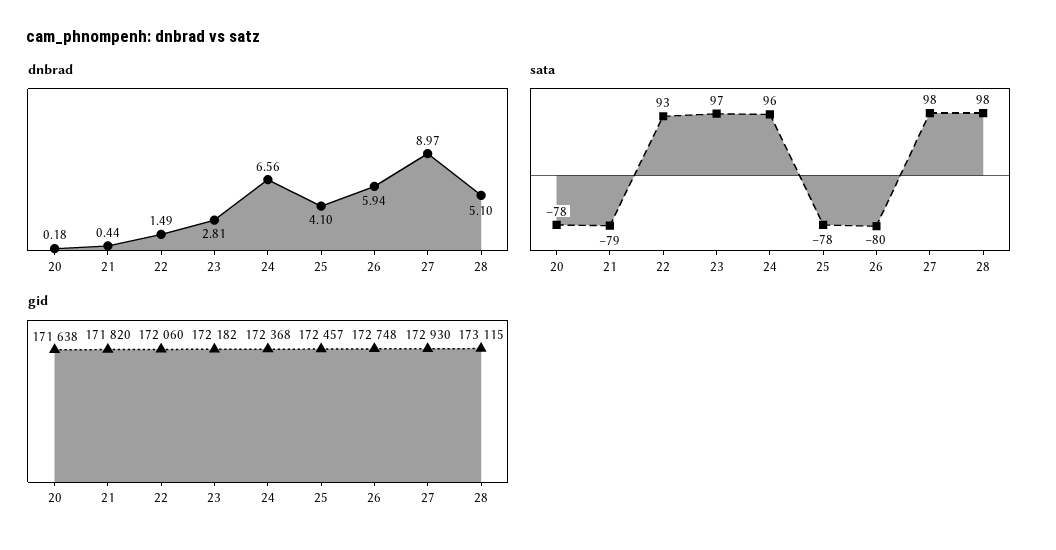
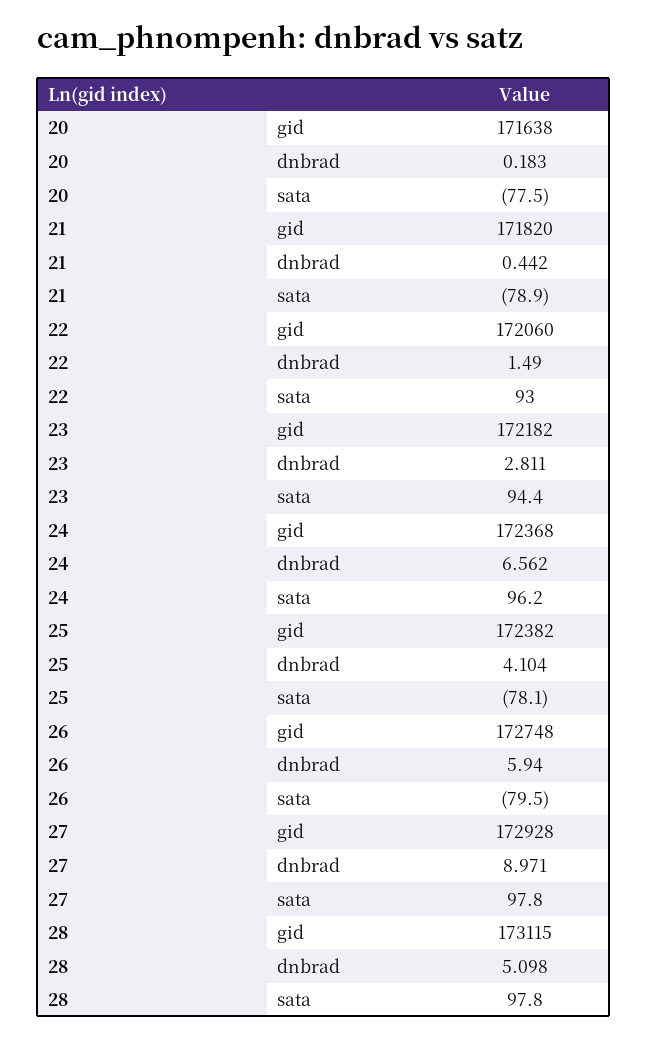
  {
    "dnbrad": {
      "20": 0.183,
      "21": 0.442,
      "22": 1.49,
      "23": 2.811,
      "24": 6.562,
      "25": 4.104,
      "26": 5.94,
      "27": 8.971,
      "28": 5.098
    },
    "sata": {
      "20": -77.5,
      "21": -78.9,
      "22": 93,
-     "23": 97,
+     "23": 94.4,
      "24": 96.2,
      "25": -78.1,
      "26": -79.5,
      "27": 97.8,
      "28": 97.8
    },
    "gid": {
      "20": 171638,
      "21": 171820,
      "22": 172060,
      "23": 172182,
      "24": 172368,
-     "25": 172457,
+     "25": 172382,
      "26": 172748,
-     "27": 172930,
+     "27": 172928,
      "28": 173115
    }
  }

